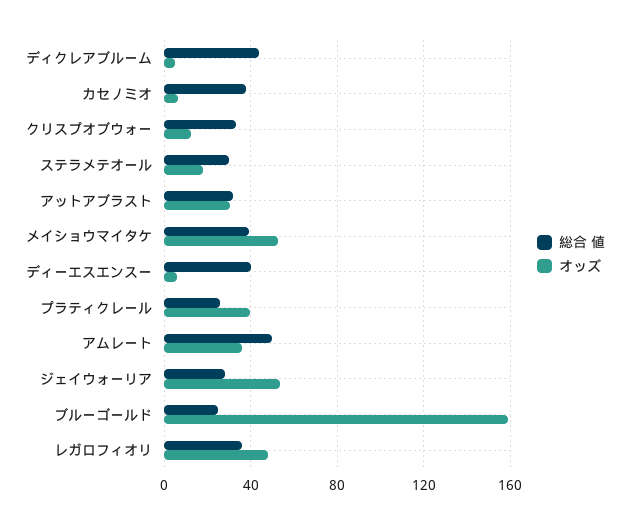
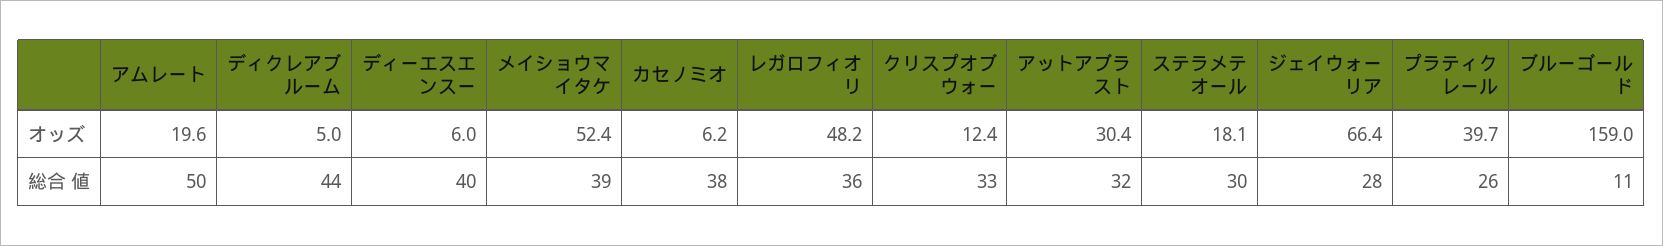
  {
    "総合 値": {
      "ディクレアブルーム": 44,
      "カセノミオ": 38,
      "クリスプオブウォー": 33,
      "ステラメテオール": 30,
      "アットアブラスト": 32,
      "メイショウマイタケ": 39,
      "ディーエスエンスー": 40,
      "プラティクレール": 26,
      "アムレート": 50,
      "ジェイウォーリア": 28,
-     "ブルーゴールド": 25,
+     "ブルーゴールド": 11,
      "レガロフィオリ": 36
    },
    "オッズ": {
      "ディクレアブルーム": 5,
      "カセノミオ": 6.2,
      "クリスプオブウォー": 12.4,
      "ステラメテオール": 18.1,
      "アットアブラスト": 30.4,
      "メイショウマイタケ": 52.4,
      "ディーエスエンスー": 6,
      "プラティクレール": 39.7,
-     "アムレート": 35,
+     "アムレート": 19.6,
-     "ジェイウォーリア": 55,
+     "ジェイウォーリア": 66.4,
      "ブルーゴールド": 159,
      "レガロフィオリ": 48.2
    }
  }

